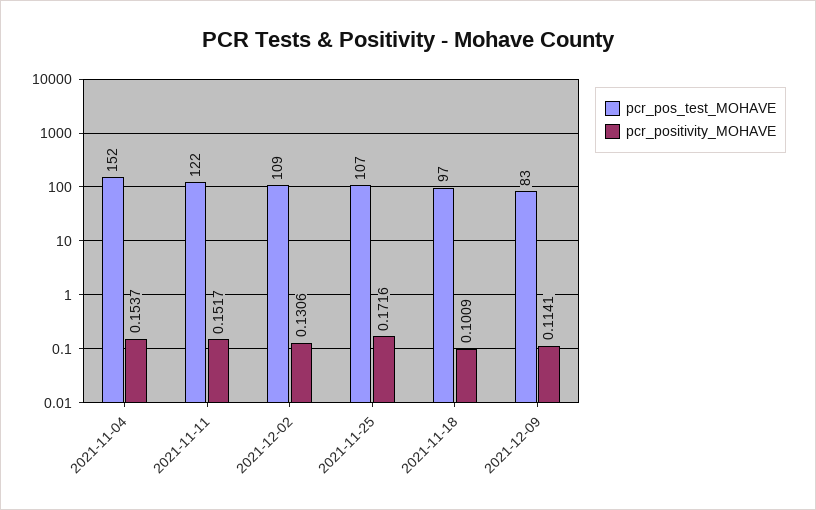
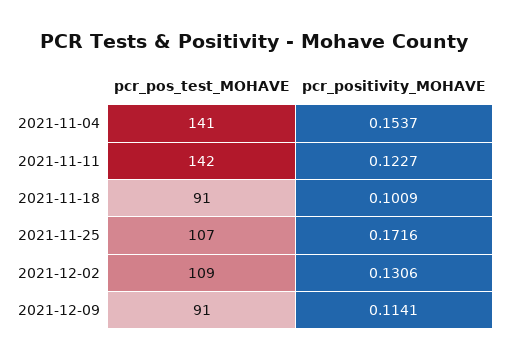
  {
    "pcr_pos_test_MOHAVE": {
-     "2021-11-04": 152,
+     "2021-11-04": 141,
-     "2021-11-11": 122,
+     "2021-11-11": 142,
      "2021-12-02": 109,
      "2021-11-25": 107,
-     "2021-11-18": 97,
+     "2021-11-18": 91,
-     "2021-12-09": 83
+     "2021-12-09": 91
    },
    "pcr_positivity_MOHAVE": {
      "2021-11-04": 0.1537,
-     "2021-11-11": 0.1517,
+     "2021-11-11": 0.1227,
      "2021-12-02": 0.1306,
      "2021-11-25": 0.1716,
      "2021-11-18": 0.1009,
      "2021-12-09": 0.1141
    }
  }

